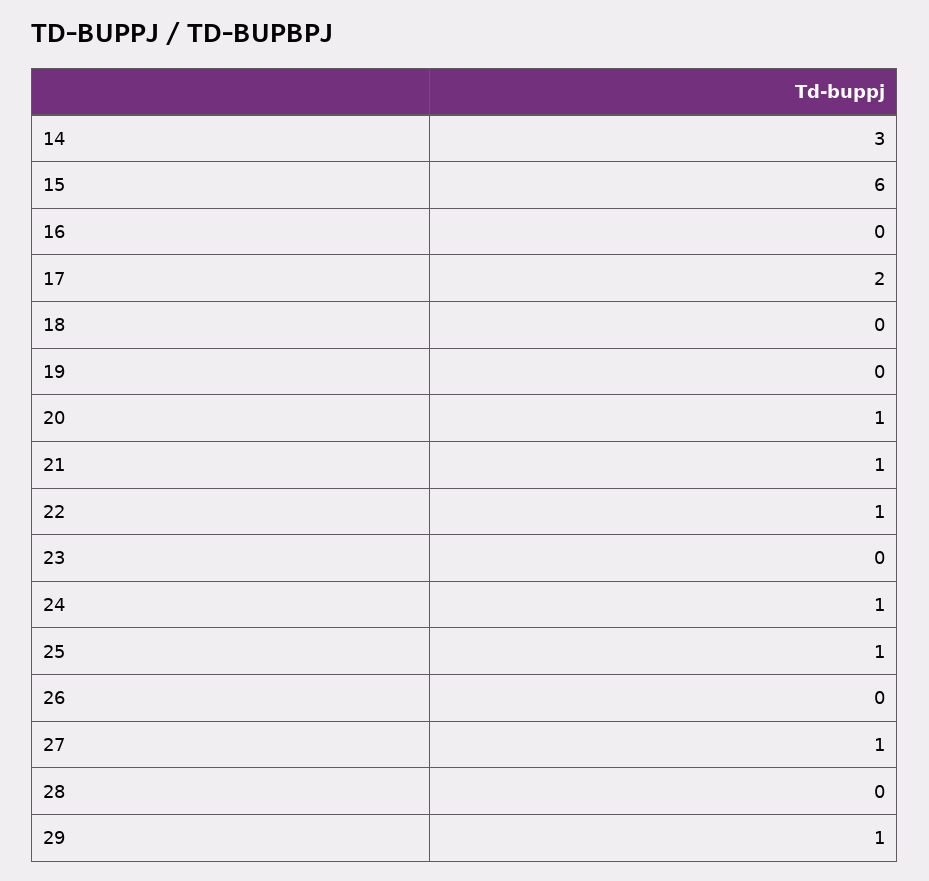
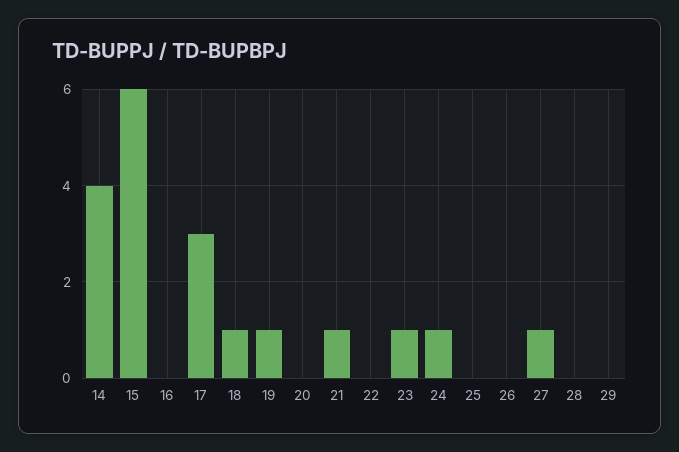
  {
-   "14": 3,
+   "14": 4,
    "15": 6,
    "16": 0,
-   "17": 2,
+   "17": 3,
-   "18": 0,
+   "18": 1,
-   "19": 0,
+   "19": 1,
-   "20": 1,
+   "20": 0,
    "21": 1,
-   "22": 1,
+   "22": 0,
-   "23": 0,
+   "23": 1,
    "24": 1,
-   "25": 1,
+   "25": 0,
    "26": 0,
    "27": 1,
    "28": 0,
-   "29": 1
+   "29": 0
  }

